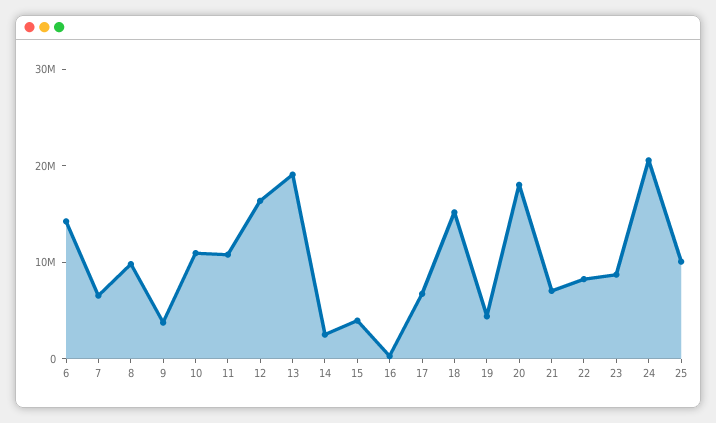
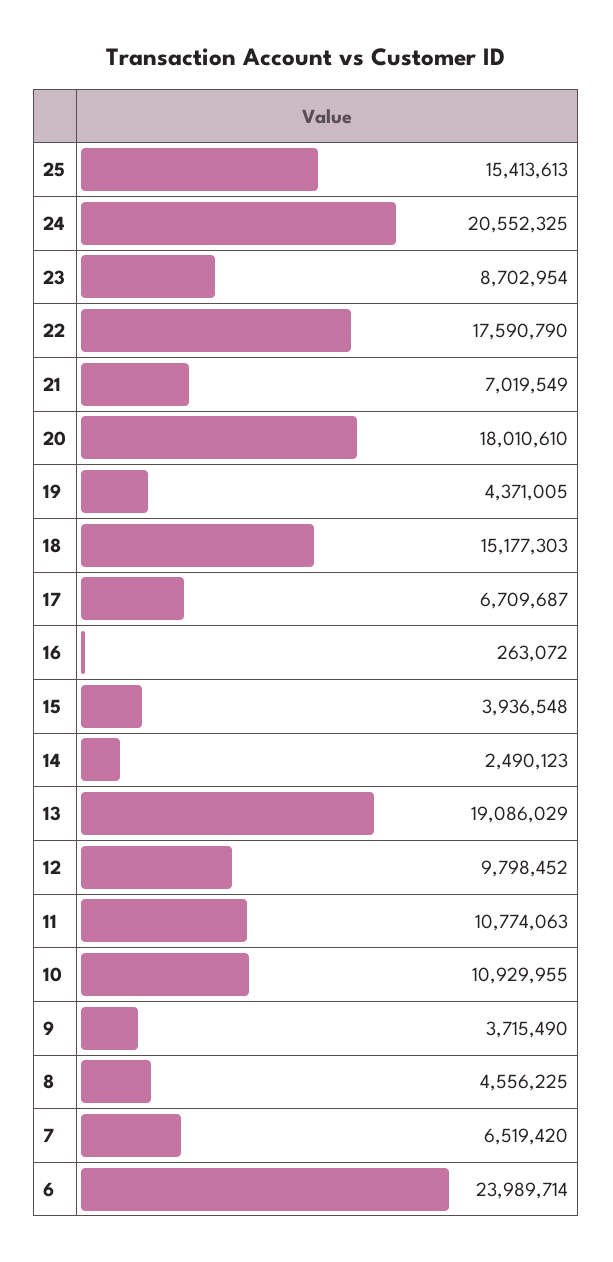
  {
-   "6": 14000000,
+   "6": 23989714,
    "7": 6519420,
-   "8": 10000000,
+   "8": 4556225,
    "9": 3715490,
    "10": 10929955,
    "11": 10774063,
-   "12": 16000000,
+   "12": 9798452,
    "13": 19086029,
    "14": 2490123,
    "15": 3936548,
    "16": 263072,
    "17": 6709687,
    "18": 15177303,
    "19": 4371005,
    "20": 18010610,
    "21": 7019549,
-   "22": 8000000,
+   "22": 17590790,
    "23": 8702954,
    "24": 20552325,
-   "25": 10000000
+   "25": 15413613
  }

